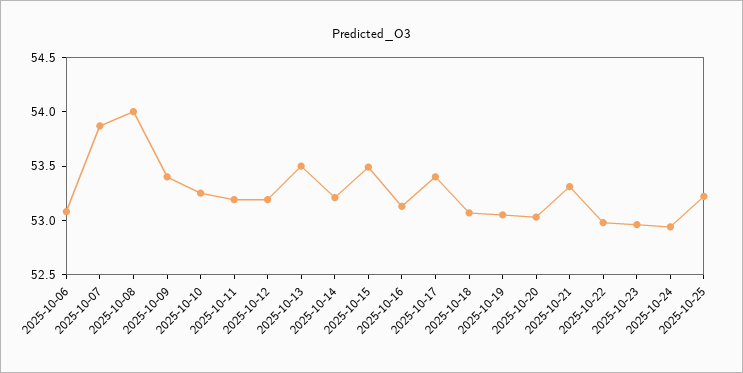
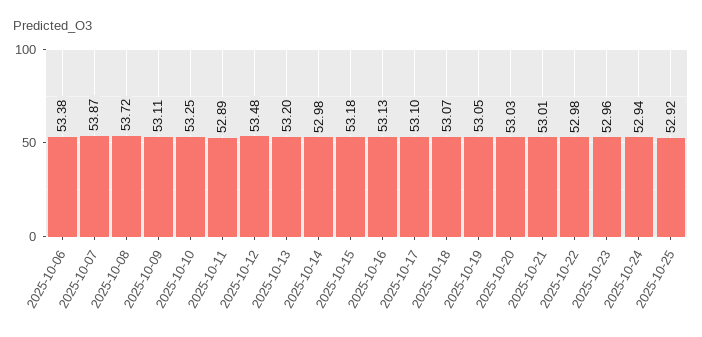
  {
-   "2025-10-06": 53.1,
+   "2025-10-06": 53.38,
    "2025-10-07": 53.87,
-   "2025-10-08": 54,
+   "2025-10-08": 53.72,
-   "2025-10-09": 53.4,
+   "2025-10-09": 53.11,
    "2025-10-10": 53.25,
-   "2025-10-11": 53.2,
+   "2025-10-11": 52.89,
-   "2025-10-12": 53.2,
+   "2025-10-12": 53.48,
-   "2025-10-13": 53.5,
+   "2025-10-13": 53.2,
-   "2025-10-14": 53.2,
+   "2025-10-14": 52.98,
-   "2025-10-15": 53.5,
+   "2025-10-15": 53.18,
    "2025-10-16": 53.13,
-   "2025-10-17": 53.4,
+   "2025-10-17": 53.1,
    "2025-10-18": 53.07,
    "2025-10-19": 53.05,
    "2025-10-20": 53.03,
-   "2025-10-21": 53.3,
+   "2025-10-21": 53.01,
    "2025-10-22": 52.98,
    "2025-10-23": 52.96,
    "2025-10-24": 52.94,
-   "2025-10-25": 53.2
+   "2025-10-25": 52.92
  }

